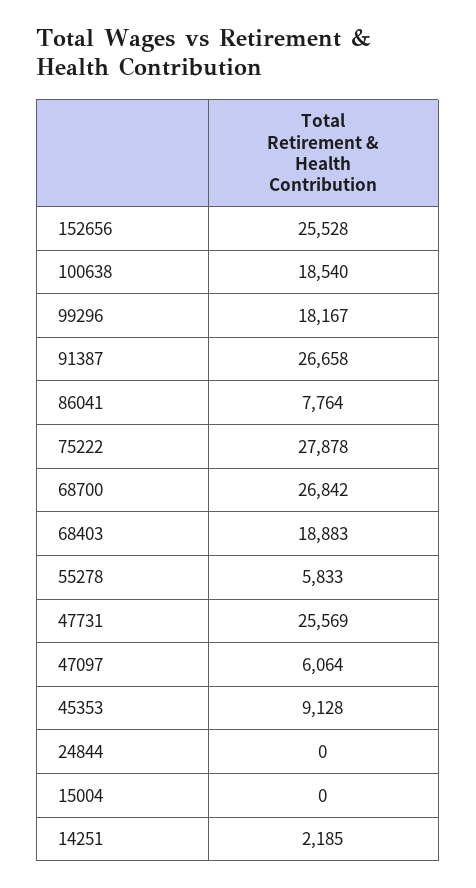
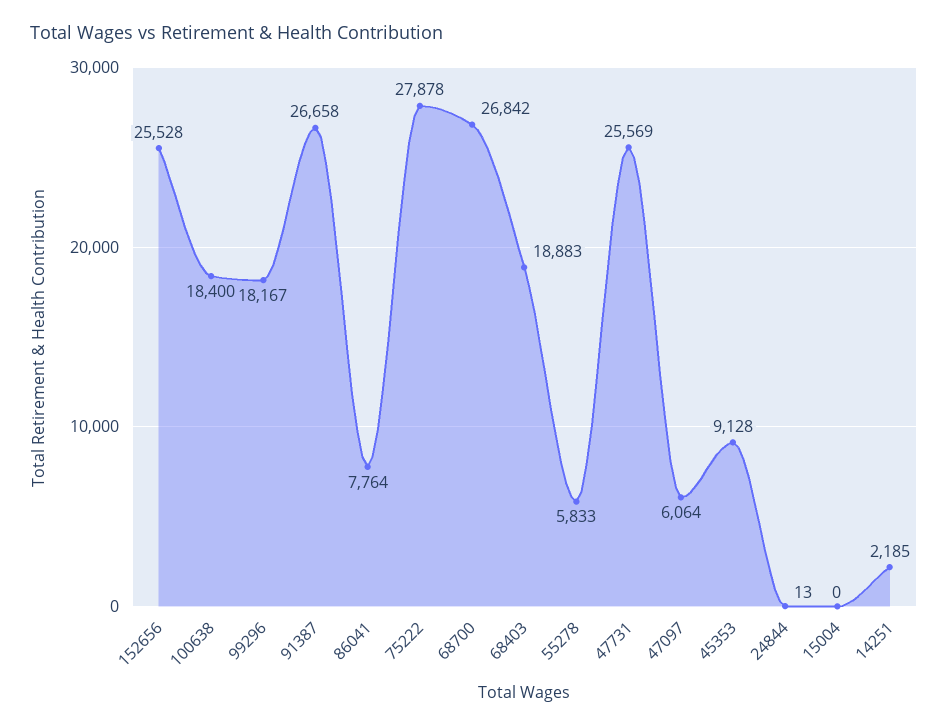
  {
    "152656": 25528,
-   "100638": 18540,
+   "100638": 18400,
    "99296": 18167,
    "91387": 26658,
    "86041": 7764,
    "75222": 27878,
    "68700": 26842,
    "68403": 18883,
    "55278": 5833,
    "47731": 25569,
    "47097": 6064,
    "45353": 9128,
-   "24844": 0,
+   "24844": 13,
    "15004": 0,
    "14251": 2185
  }

